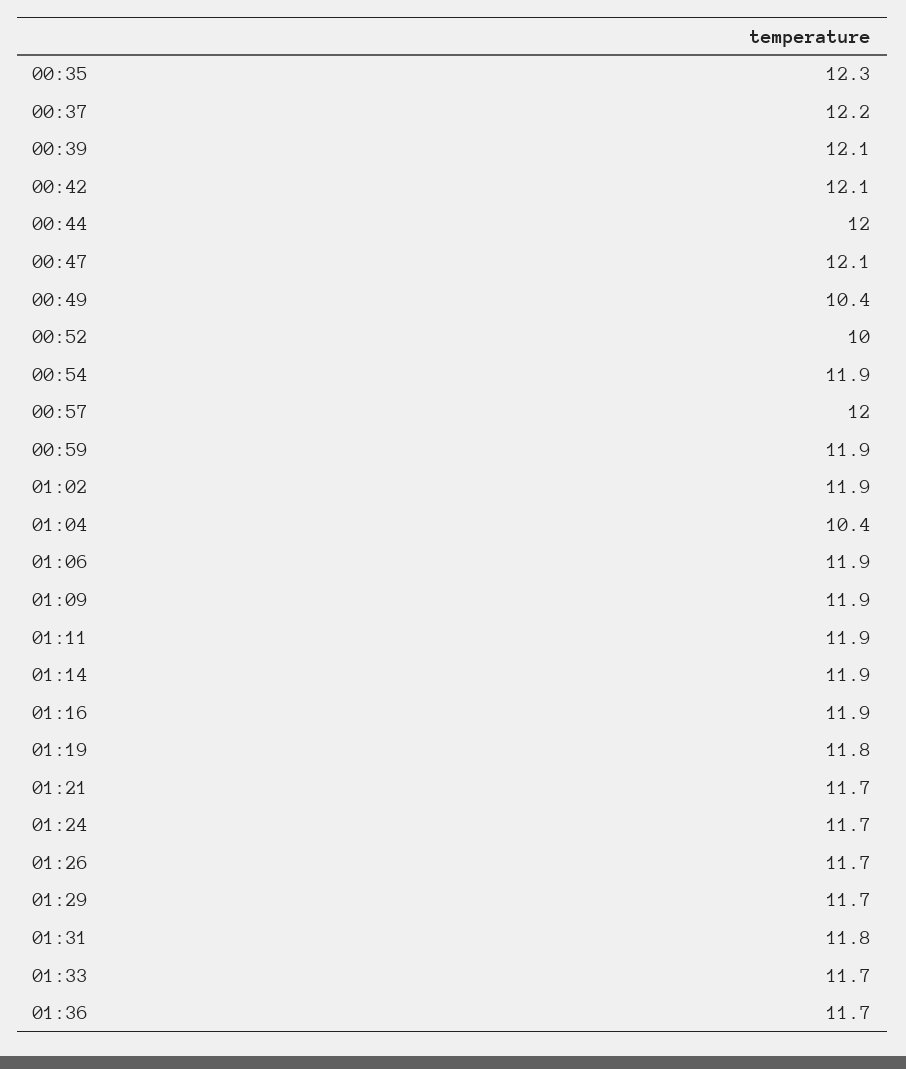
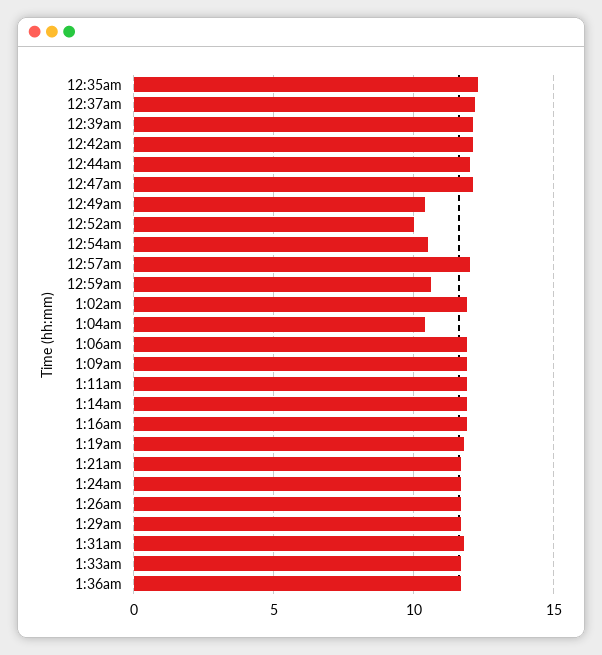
  {
    "00:35": 12.3,
    "00:37": 12.2,
    "00:39": 12.1,
    "00:42": 12.1,
    "00:44": 12,
    "00:47": 12.1,
    "00:49": 10.4,
    "00:52": 10,
-   "00:54": 11.9,
+   "00:54": 10.5,
    "00:57": 12,
-   "00:59": 11.9,
+   "00:59": 10.5,
    "01:02": 11.9,
    "01:04": 10.4,
    "01:06": 11.9,
    "01:09": 11.9,
    "01:11": 11.9,
    "01:14": 11.9,
    "01:16": 11.9,
    "01:19": 11.8,
    "01:21": 11.7,
    "01:24": 11.7,
    "01:26": 11.7,
    "01:29": 11.7,
    "01:31": 11.8,
    "01:33": 11.7,
    "01:36": 11.7
  }

